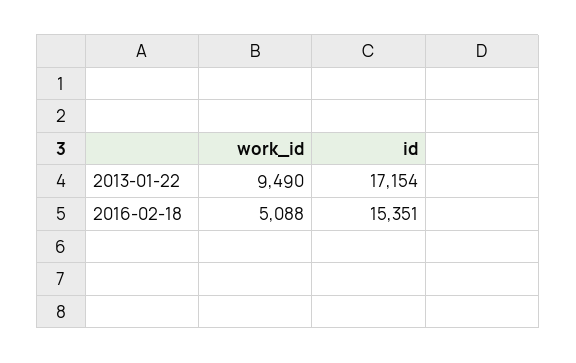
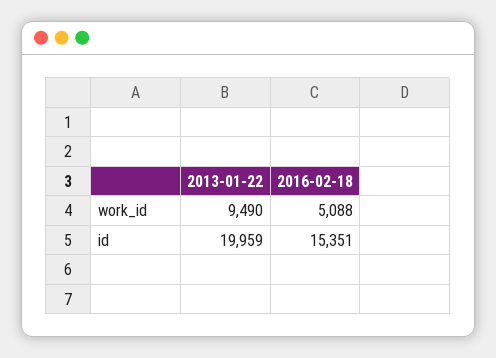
  {
    "work_id": {
      "2013-01-22": 9490,
      "2016-02-18": 5088
    },
    "id": {
-     "2013-01-22": 17154,
+     "2013-01-22": 19959,
      "2016-02-18": 15351
    }
  }

